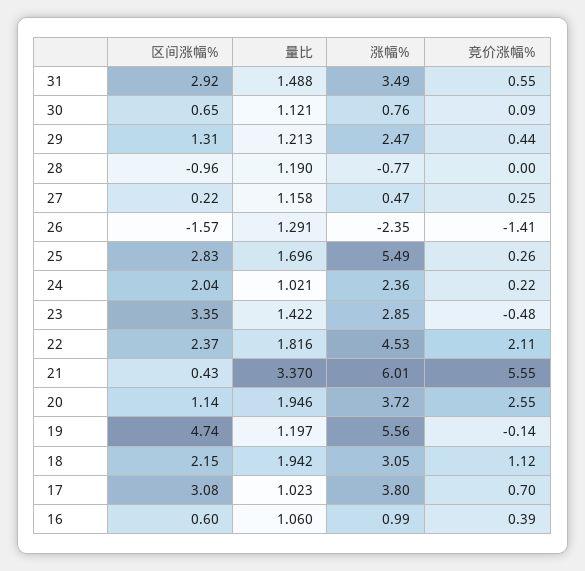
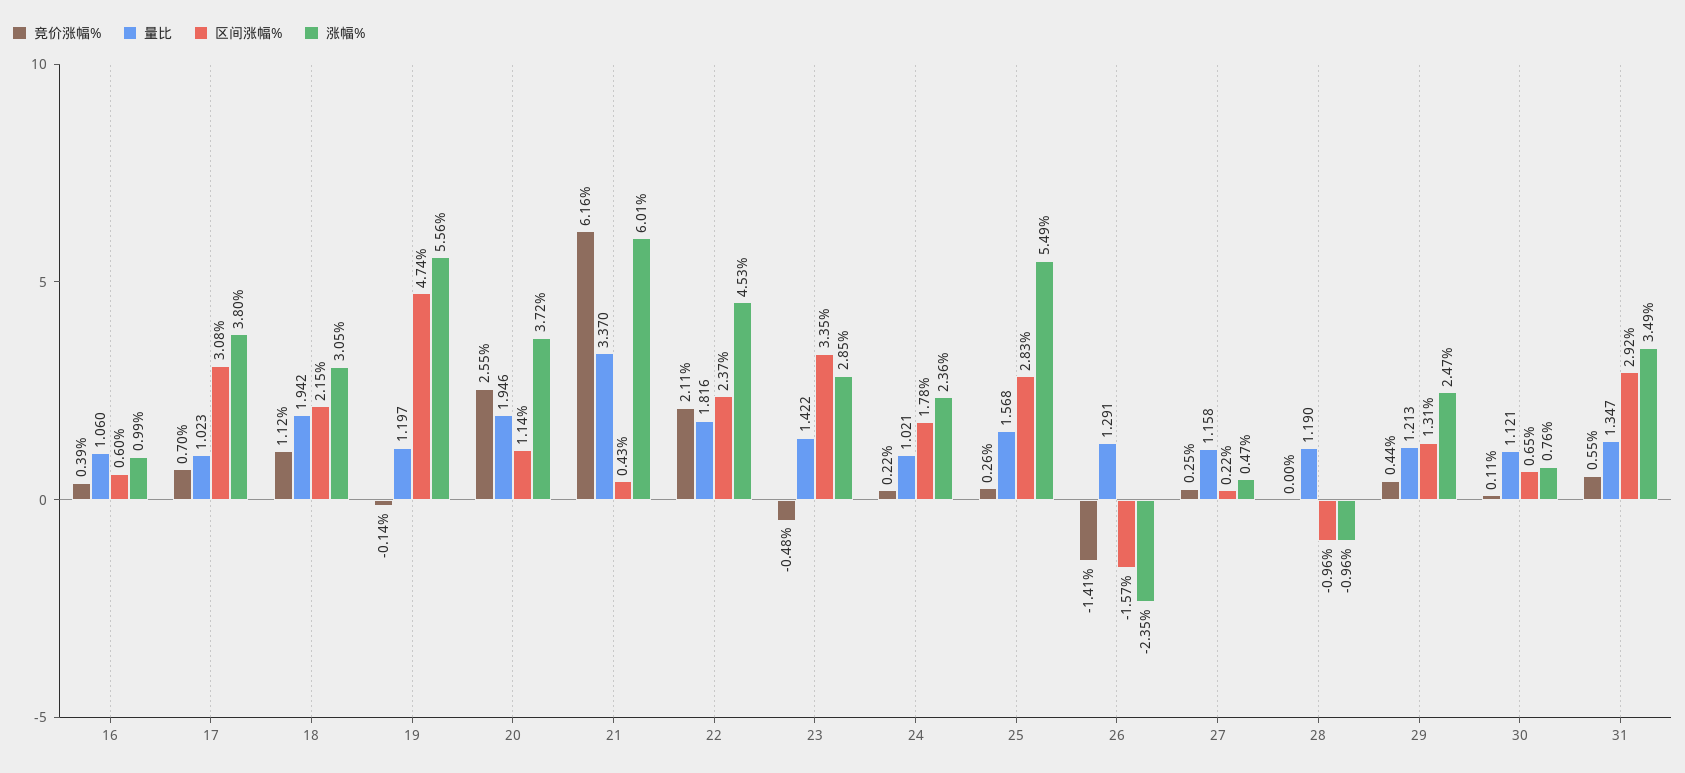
  {
    "区间涨幅%": {
      "31": 2.92,
      "30": 0.65,
      "29": 1.31,
      "28": -0.96,
      "27": 0.22,
      "26": -1.57,
      "25": 2.83,
-     "24": 2.04,
+     "24": 1.78,
      "23": 3.35,
      "22": 2.37,
      "21": 0.43,
      "20": 1.14,
      "19": 4.74,
      "18": 2.15,
      "17": 3.08,
      "16": 0.6
    },
    "量比": {
-     "31": 1.488,
+     "31": 1.347,
      "30": 1.121,
      "29": 1.213,
      "28": 1.19,
      "27": 1.158,
      "26": 1.291,
-     "25": 1.696,
+     "25": 1.568,
      "24": 1.021,
      "23": 1.422,
      "22": 1.816,
      "21": 3.37,
      "20": 1.946,
      "19": 1.197,
      "18": 1.942,
      "17": 1.023,
      "16": 1.06
    },
    "涨幅%": {
      "31": 3.49,
      "30": 0.76,
      "29": 2.47,
-     "28": -0.77,
+     "28": -0.96,
      "27": 0.47,
      "26": -2.35,
      "25": 5.49,
      "24": 2.36,
      "23": 2.85,
      "22": 4.53,
      "21": 6.01,
      "20": 3.72,
      "19": 5.56,
      "18": 3.05,
      "17": 3.8,
      "16": 0.99
    },
    "竞价涨幅%": {
      "31": 0.55,
-     "30": 0.09,
+     "30": 0.11,
      "29": 0.44,
      "28": 0,
      "27": 0.25,
      "26": -1.41,
      "25": 0.26,
      "24": 0.22,
      "23": -0.48,
      "22": 2.11,
-     "21": 5.55,
+     "21": 6.16,
      "20": 2.55,
      "19": -0.14,
      "18": 1.12,
      "17": 0.7,
      "16": 0.39
    }
  }

